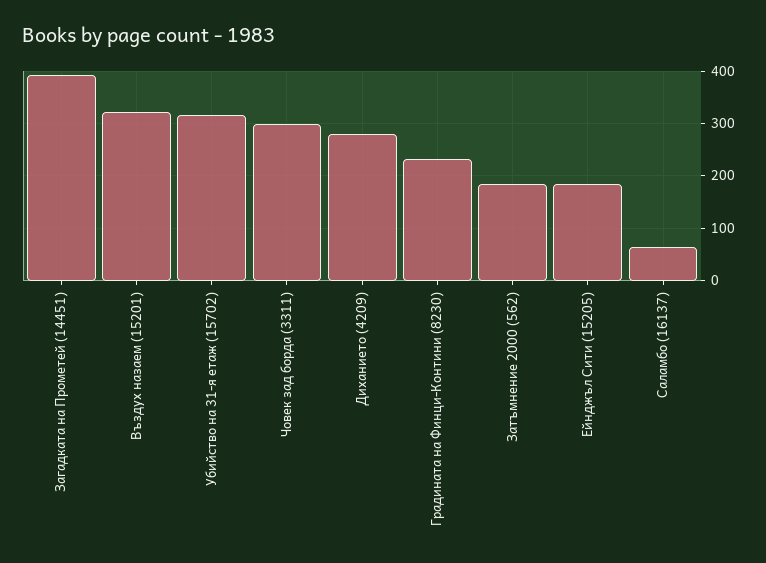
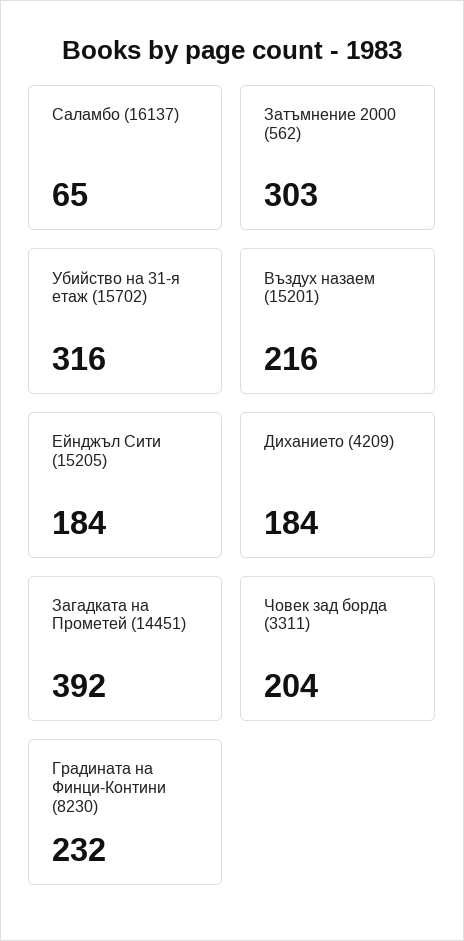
  {
    "Загадката на Прометей (14451)": 392,
-   "Въздух назаем (15201)": 320,
+   "Въздух назаем (15201)": 216,
    "Убийство на 31-я етаж (15702)": 316,
-   "Човек зад борда (3311)": 300,
+   "Човек зад борда (3311)": 204,
-   "Диханието (4209)": 280,
+   "Диханието (4209)": 184,
    "Градината на Финци-Контини (8230)": 232,
-   "Затъмнение 2000 (562)": 180,
+   "Затъмнение 2000 (562)": 303,
    "Ейнджъл Сити (15205)": 184,
    "Саламбо (16137)": 65
  }

